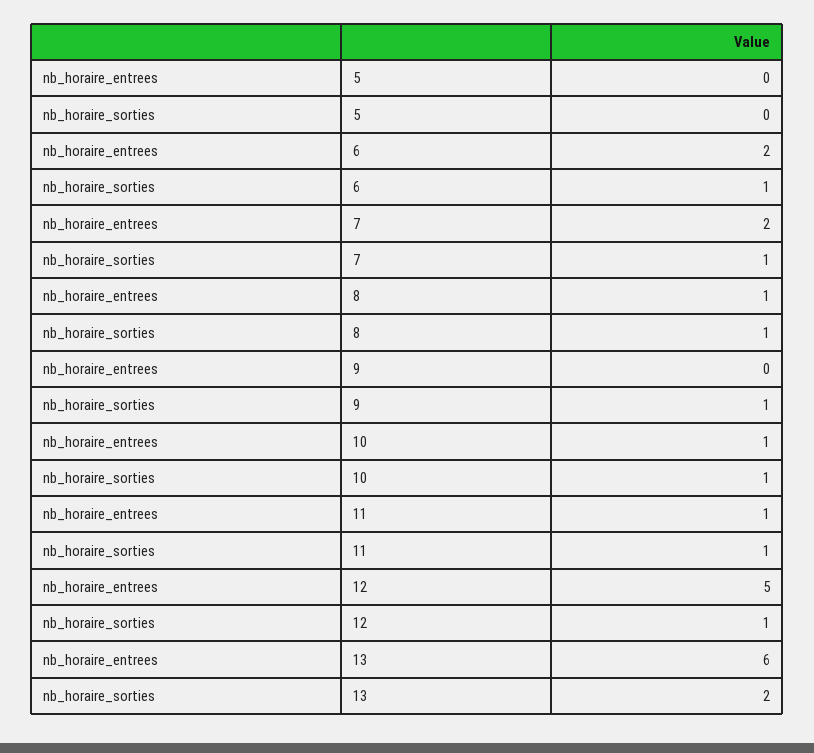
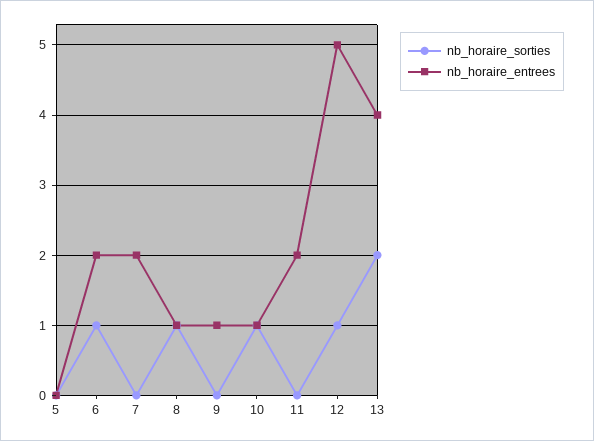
  {
    "nb_horaire_entrees": {
      "5": 0,
      "6": 2,
      "7": 2,
      "8": 1,
-     "9": 0,
+     "9": 1,
      "10": 1,
-     "11": 1,
+     "11": 2,
      "12": 5,
-     "13": 6
+     "13": 4
    },
    "nb_horaire_sorties": {
      "5": 0,
      "6": 1,
-     "7": 1,
+     "7": 0,
      "8": 1,
-     "9": 1,
+     "9": 0,
      "10": 1,
-     "11": 1,
+     "11": 0,
      "12": 1,
      "13": 2
    }
  }

